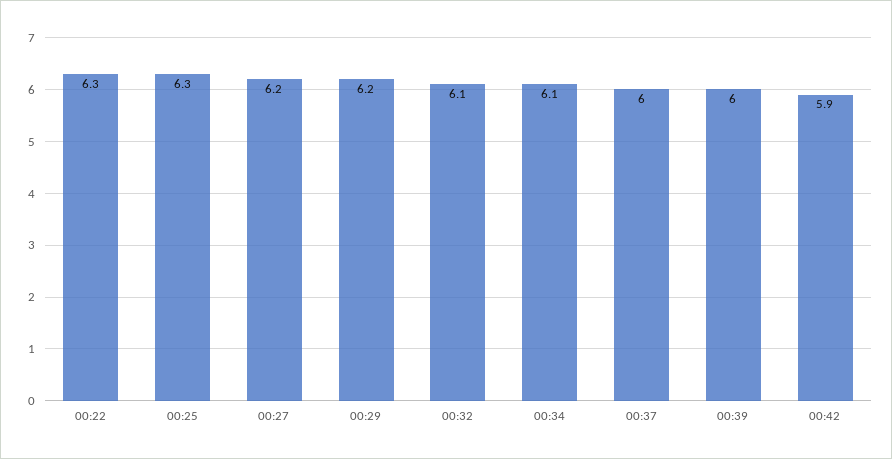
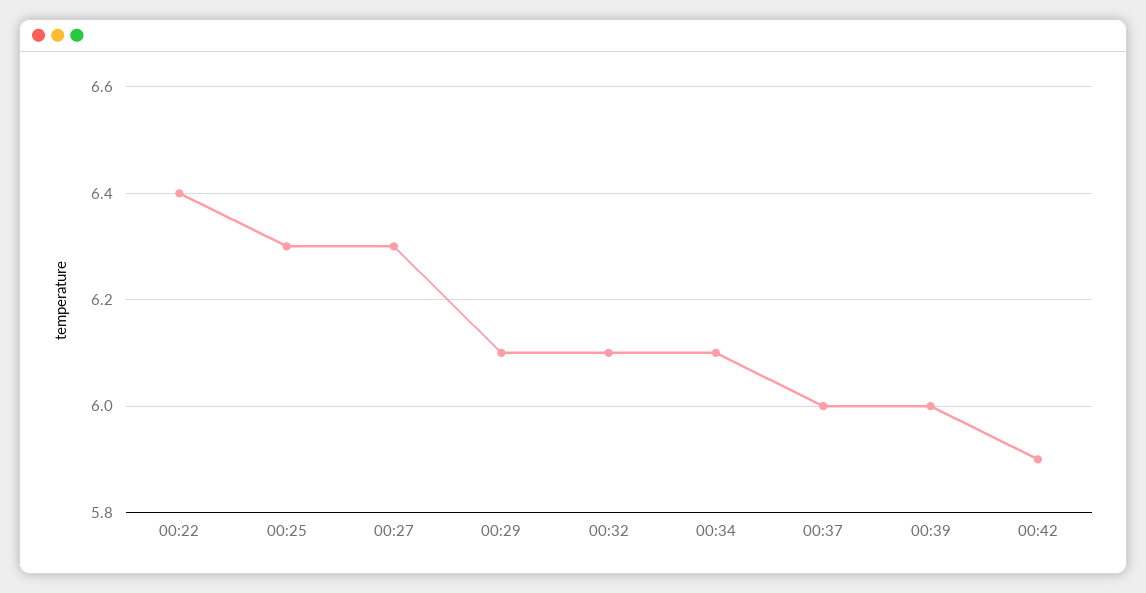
  {
-   "00:22": 6.3,
+   "00:22": 6.4,
    "00:25": 6.3,
-   "00:27": 6.2,
+   "00:27": 6.3,
-   "00:29": 6.2,
+   "00:29": 6.1,
    "00:32": 6.1,
    "00:34": 6.1,
    "00:37": 6,
    "00:39": 6,
    "00:42": 5.9
  }

